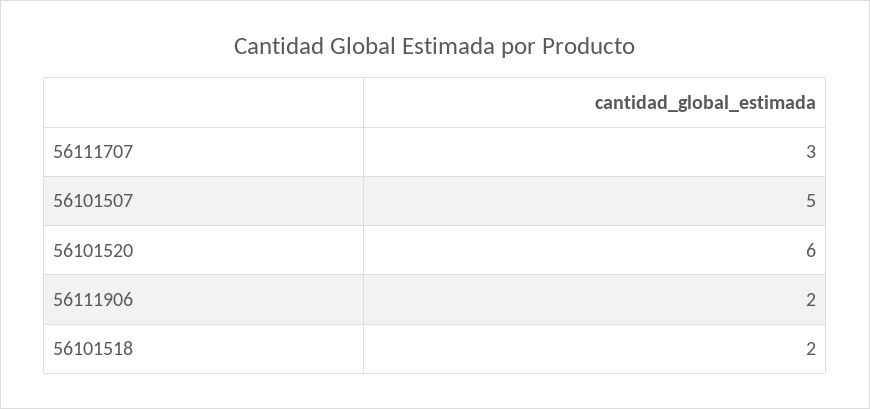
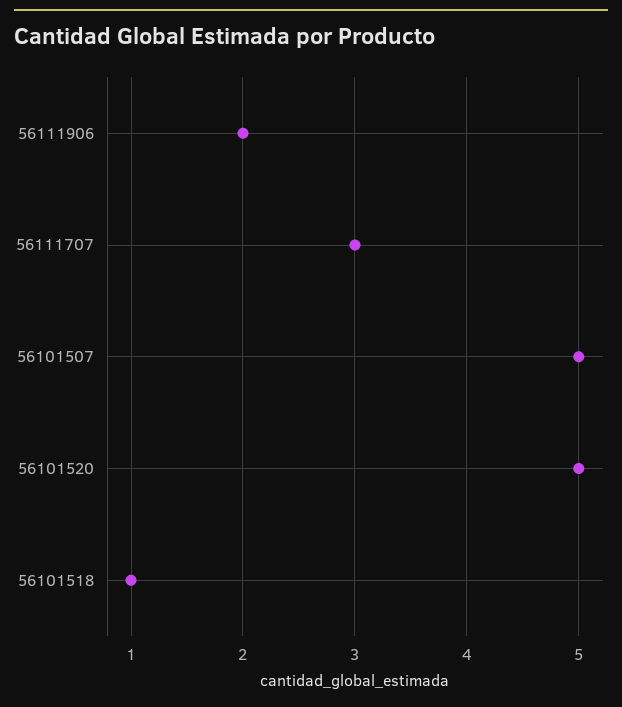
  {
    "56111707": 3,
    "56101507": 5,
-   "56101520": 6,
+   "56101520": 5,
    "56111906": 2,
-   "56101518": 2
+   "56101518": 1
  }

